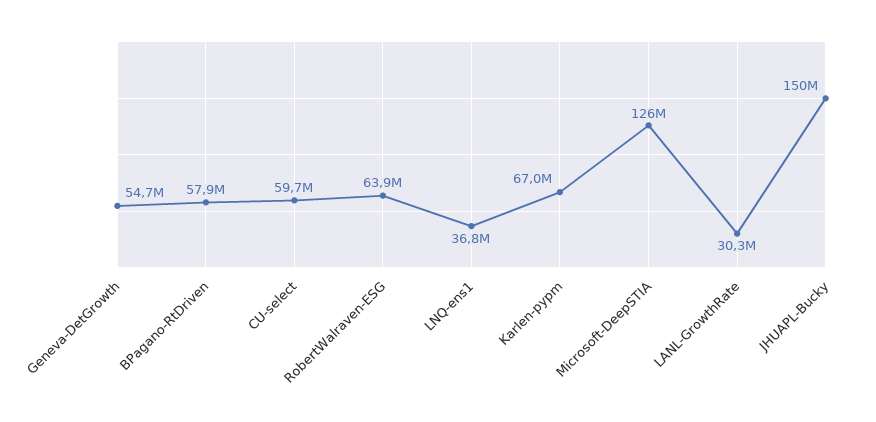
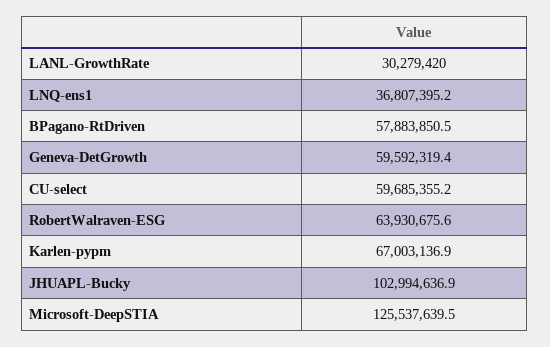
  {
-   "Geneva-DetGrowth": 54700000,
+   "Geneva-DetGrowth": 59592319.4,
    "BPagano-RtDriven": 57883850.5,
    "CU-select": 59685355.2,
    "RobertWalraven-ESG": 63930675.6,
    "LNQ-ens1": 36807395.2,
    "Karlen-pypm": 67003136.9,
    "Microsoft-DeepSTIA": 125537639.5,
    "LANL-GrowthRate": 30279420,
-   "JHUAPL-Bucky": 150000000
+   "JHUAPL-Bucky": 102994636.9
  }

